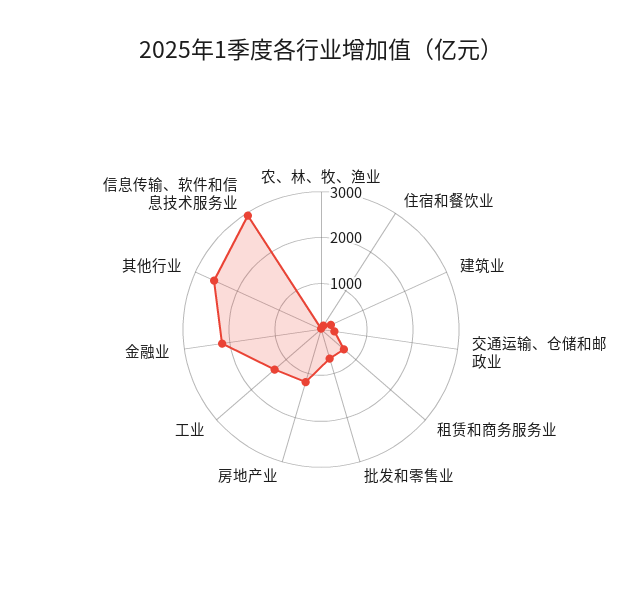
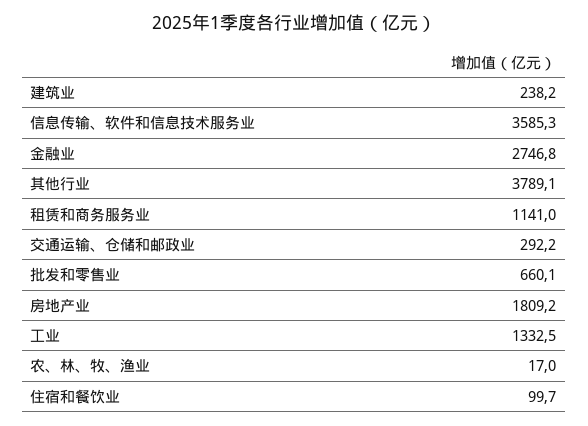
  {
    "农、林、牧、渔业": 17,
    "住宿和餐饮业": 99.7,
    "建筑业": 238.2,
    "交通运输、仓储和邮政业": 292.2,
-   "租赁和商务服务业": 600,
+   "租赁和商务服务业": 1141,
    "批发和零售业": 660.1,
-   "房地产业": 1200,
+   "房地产业": 1809.2,
    "工业": 1332.5,
-   "金融业": 2200,
+   "金融业": 2746.8,
-   "其他行业": 2600,
+   "其他行业": 3789.1,
-   "信息传输、软件和信息技术服务业": 3000
+   "信息传输、软件和信息技术服务业": 3585.3
  }

